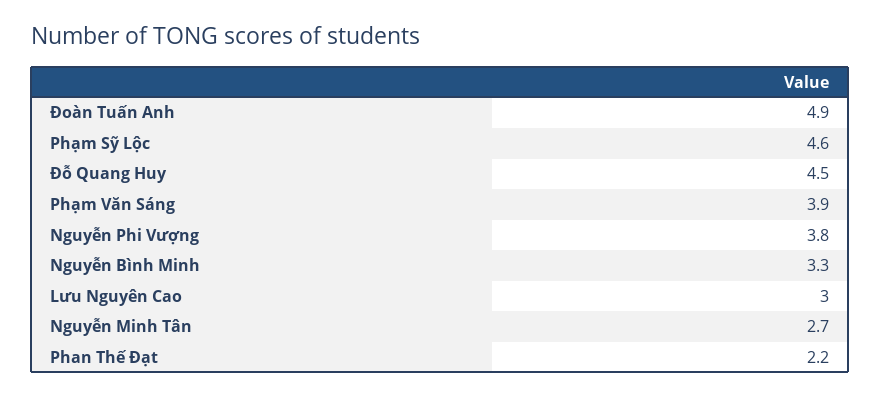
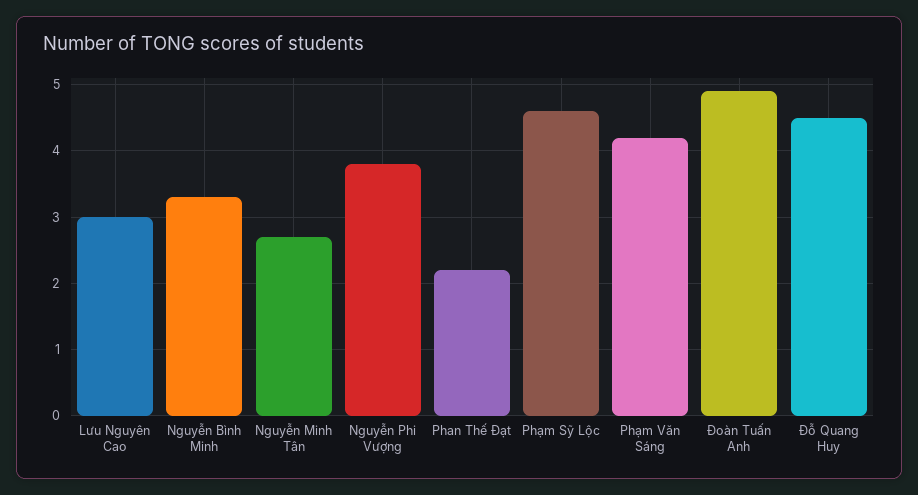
  {
    "Đoàn Tuấn Anh": 4.9,
    "Phạm Sỹ Lộc": 4.6,
    "Đỗ Quang Huy": 4.5,
-   "Phạm Văn Sáng": 3.9,
+   "Phạm Văn Sáng": 4.2,
    "Nguyễn Phi Vượng": 3.8,
    "Nguyễn Bình Minh": 3.3,
    "Lưu Nguyên Cao": 3,
    "Nguyễn Minh Tân": 2.7,
    "Phan Thế Đạt": 2.2
  }

